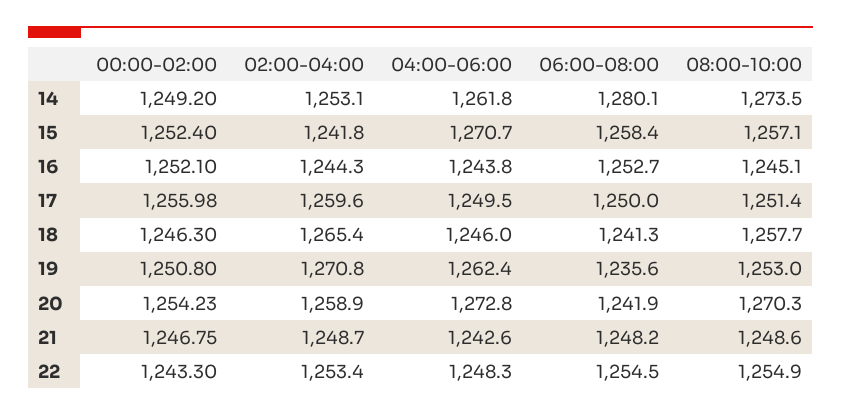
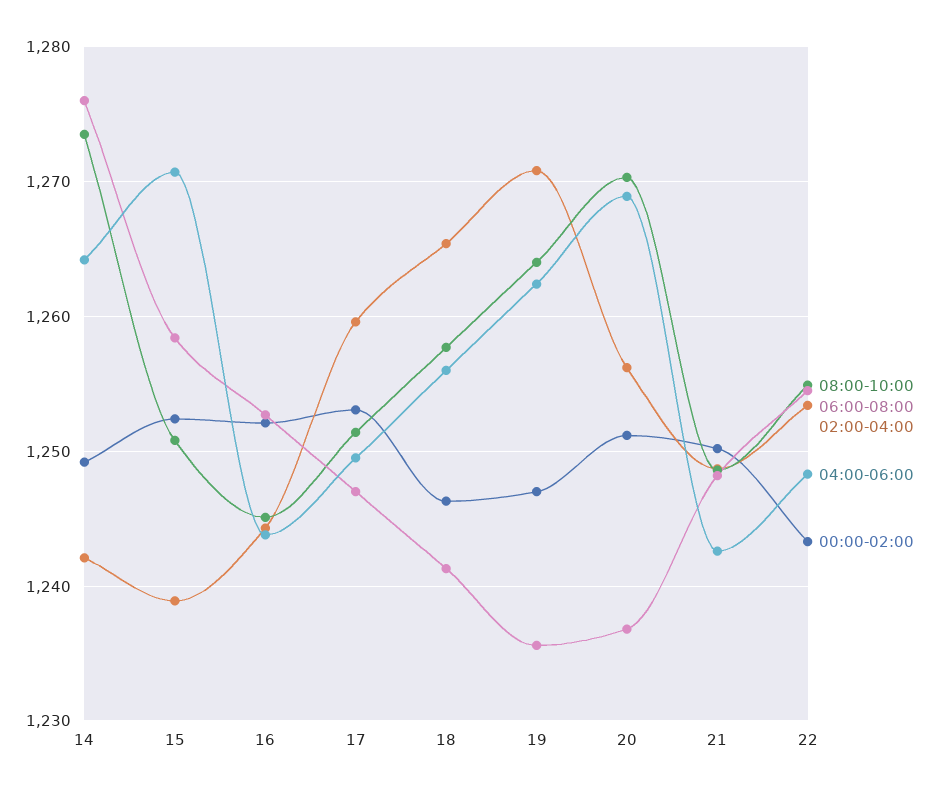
  {
    "00:00-02:00": {
      "14": 1249.2,
      "15": 1252.4,
      "16": 1252.1,
-     "17": 1255.98,
+     "17": 1253,
      "18": 1246.3,
-     "19": 1250.8,
+     "19": 1247,
-     "20": 1254.23,
+     "20": 1251,
-     "21": 1246.75,
+     "21": 1250,
      "22": 1243.3
    },
    "02:00-04:00": {
-     "14": 1253.1,
+     "14": 1242,
-     "15": 1241.8,
+     "15": 1239,
      "16": 1244.3,
      "17": 1259.6,
      "18": 1265.4,
      "19": 1270.8,
-     "20": 1258.9,
+     "20": 1256,
      "21": 1248.7,
      "22": 1253.4
    },
    "04:00-06:00": {
-     "14": 1261.8,
+     "14": 1264,
      "15": 1270.7,
      "16": 1243.8,
      "17": 1249.5,
-     "18": 1246,
+     "18": 1256,
      "19": 1262.4,
-     "20": 1272.8,
+     "20": 1269,
      "21": 1242.6,
      "22": 1248.3
    },
    "06:00-08:00": {
-     "14": 1280.1,
+     "14": 1276,
      "15": 1258.4,
      "16": 1252.7,
-     "17": 1250,
+     "17": 1247,
      "18": 1241.3,
      "19": 1235.6,
-     "20": 1241.9,
+     "20": 1237,
      "21": 1248.2,
      "22": 1254.5
    },
    "08:00-10:00": {
      "14": 1273.5,
-     "15": 1257.1,
+     "15": 1251,
      "16": 1245.1,
      "17": 1251.4,
      "18": 1257.7,
-     "19": 1253,
+     "19": 1264,
      "20": 1270.3,
      "21": 1248.6,
      "22": 1254.9
    }
  }

